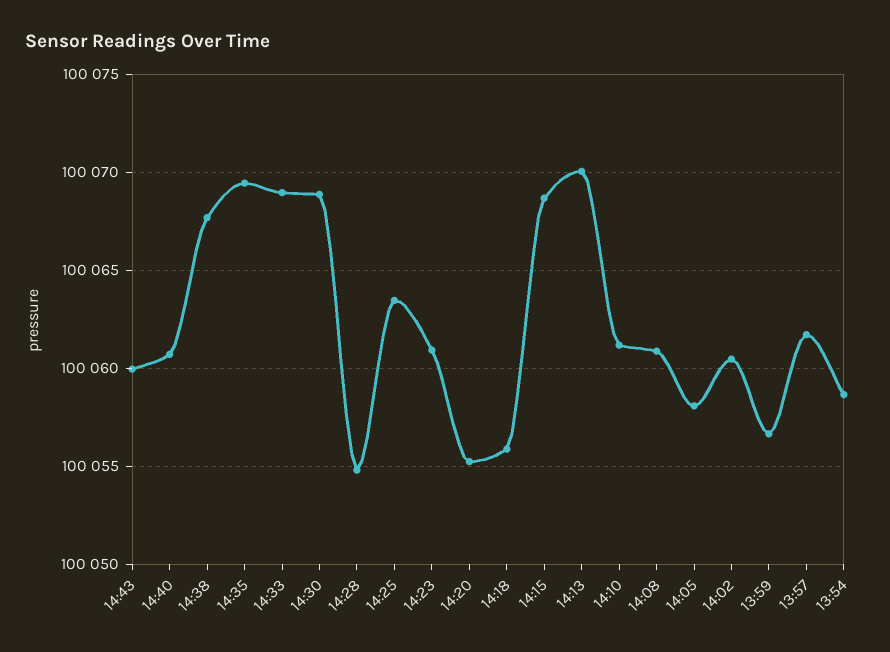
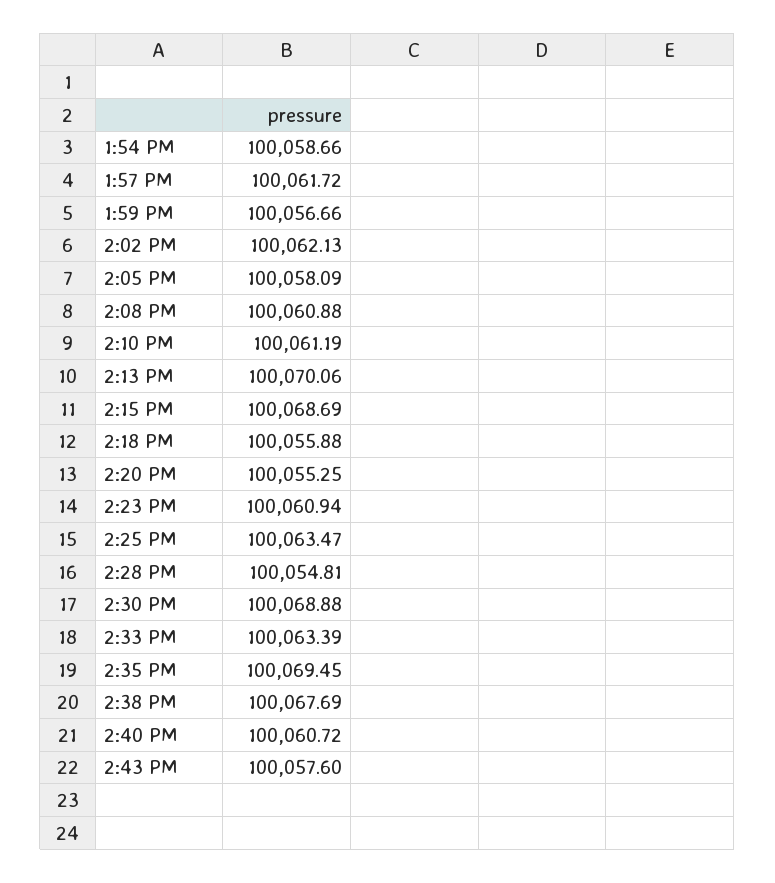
  {
-   "14:43": 100060,
+   "14:43": 100057.6,
    "14:40": 100060.72,
    "14:38": 100067.69,
    "14:35": 100069.45,
-   "14:33": 100069,
+   "14:33": 100063.39,
    "14:30": 100068.88,
    "14:28": 100054.81,
    "14:25": 100063.47,
    "14:23": 100060.94,
    "14:20": 100055.25,
    "14:18": 100055.88,
    "14:15": 100068.69,
    "14:13": 100070.06,
    "14:10": 100061.19,
    "14:08": 100060.88,
    "14:05": 100058.09,
-   "14:02": 100060.5,
+   "14:02": 100062.13,
    "13:59": 100056.66,
    "13:57": 100061.72,
    "13:54": 100058.66
  }

